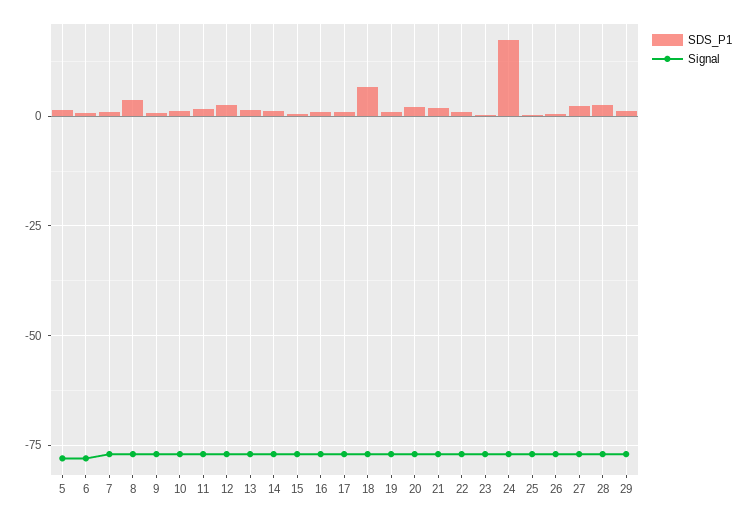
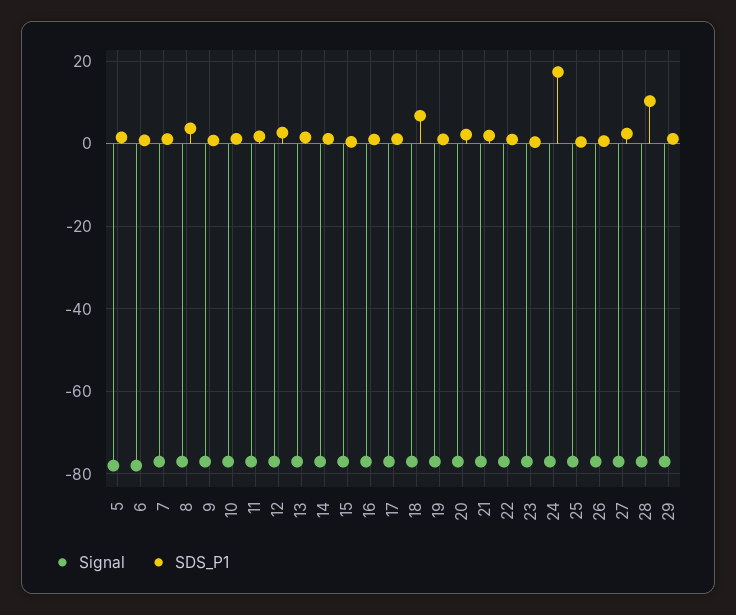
  {
    "SDS_P1": {
      "5": 2,
      "6": 0,
      "7": 2,
      "8": 4,
      "9": 0,
      "10": 2,
      "11": 2,
      "12": 2,
      "13": 2,
      "14": 2,
      "15": 0,
      "16": 2,
      "17": 2,
      "18": 6,
      "19": 2,
      "20": 2,
      "21": 2,
      "22": 2,
      "23": 0,
      "24": 18,
      "25": 0,
      "26": 0,
      "27": 2,
-     "28": 2.5,
+     "28": 10,
      "29": 2
    },
    "Signal": {
      "5": -78,
      "6": -78,
      "7": -78,
      "8": -78,
      "9": -78,
      "10": -78,
      "11": -78,
      "12": -78,
      "13": -78,
      "14": -78,
      "15": -78,
      "16": -78,
      "17": -78,
      "18": -78,
      "19": -78,
      "20": -78,
      "21": -78,
      "22": -78,
      "23": -78,
      "24": -78,
      "25": -78,
      "26": -78,
      "27": -78,
      "28": -78,
      "29": -78
    }
  }

